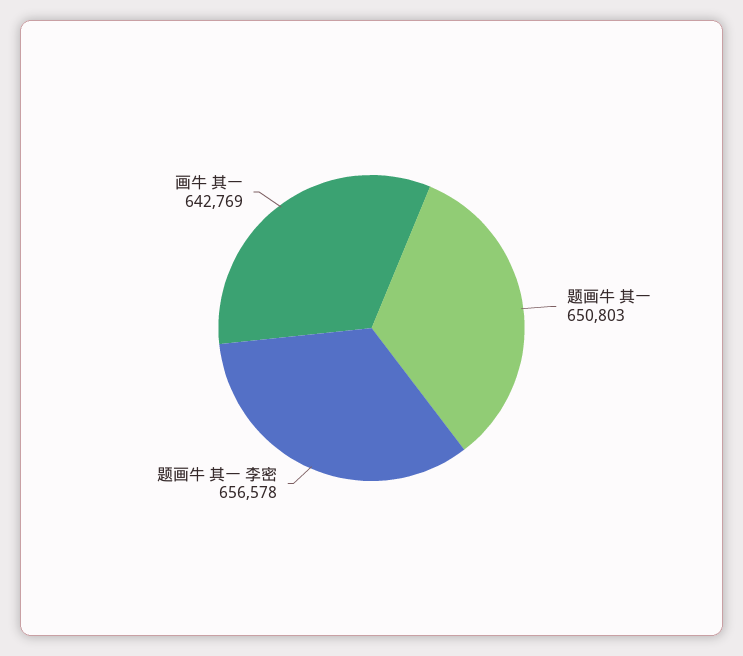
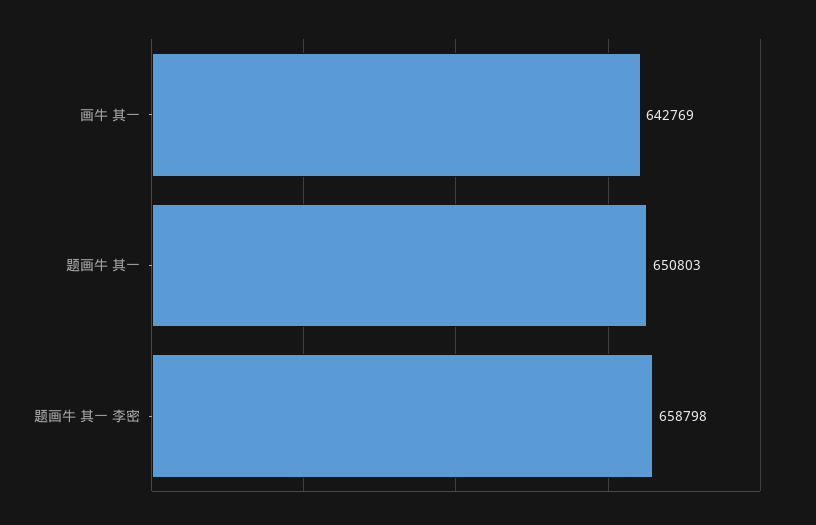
  {
    "题画牛 其一": 650803,
-   "题画牛 其一 李密": 656578,
+   "题画牛 其一 李密": 658798,
    "画牛 其一": 642769
  }

